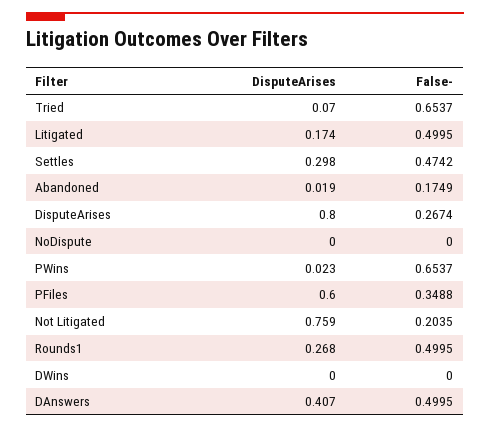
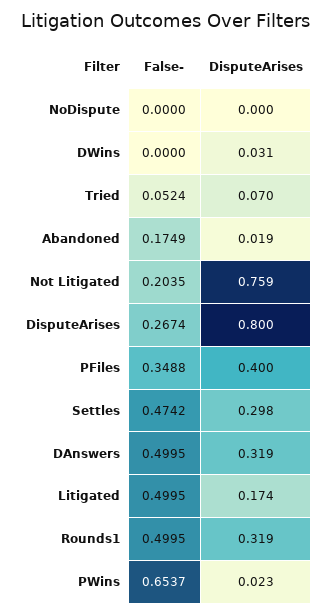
  {
    "DisputeArises": {
      "Tried": 0.07,
      "Litigated": 0.174,
      "Settles": 0.298,
      "Abandoned": 0.019,
      "DisputeArises": 0.8,
      "NoDispute": 0,
      "PWins": 0.023,
-     "PFiles": 0.6,
+     "PFiles": 0.4,
      "Not Litigated": 0.759,
-     "Rounds1": 0.268,
+     "Rounds1": 0.319,
-     "DWins": 0,
+     "DWins": 0.031,
-     "DAnswers": 0.407
+     "DAnswers": 0.319
    },
    "False-": {
-     "Tried": 0.6537,
+     "Tried": 0.0524,
      "Litigated": 0.4995,
      "Settles": 0.4742,
      "Abandoned": 0.1749,
      "DisputeArises": 0.2674,
      "NoDispute": 0,
      "PWins": 0.6537,
      "PFiles": 0.3488,
      "Not Litigated": 0.2035,
      "Rounds1": 0.4995,
      "DWins": 0,
      "DAnswers": 0.4995
    }
  }

